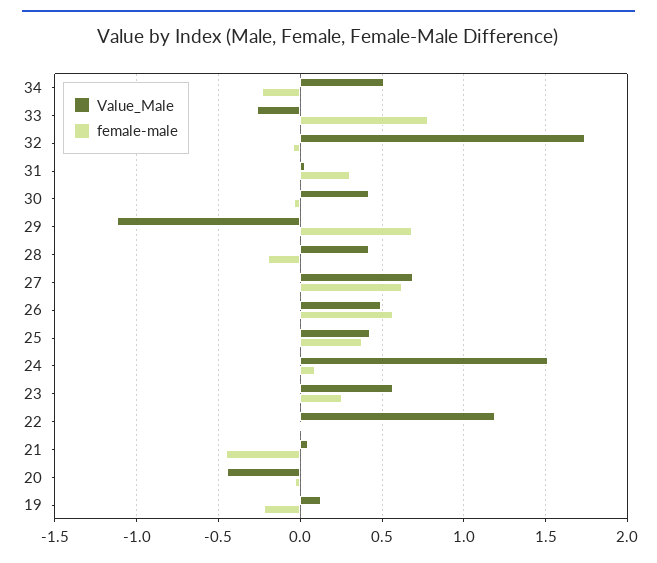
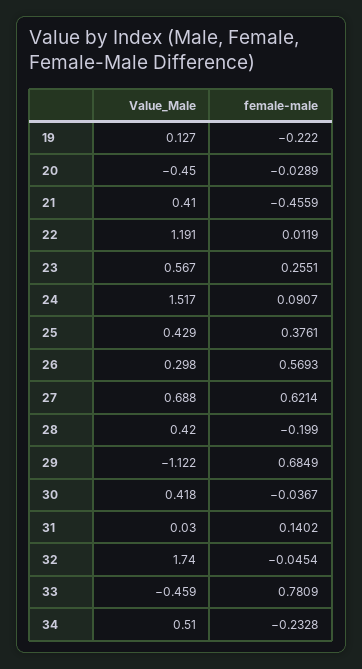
  {
    "Value_Male": {
      "34": 0.51,
-     "33": -0.25,
+     "33": -0.459,
      "32": 1.74,
      "31": 0.03,
      "30": 0.418,
      "29": -1.122,
      "28": 0.42,
      "27": 0.688,
-     "26": 0.5,
+     "26": 0.298,
      "25": 0.429,
      "24": 1.517,
      "23": 0.567,
      "22": 1.191,
-     "21": 0.05,
+     "21": 0.41,
      "20": -0.45,
      "19": 0.127
    },
    "female-male": {
      "34": -0.2328,
      "33": 0.7809,
      "32": -0.0454,
-     "31": 0.3,
+     "31": 0.1402,
      "30": -0.0367,
      "29": 0.6849,
      "28": -0.199,
      "27": 0.6214,
      "26": 0.5693,
      "25": 0.3761,
      "24": 0.0907,
      "23": 0.2551,
      "22": 0.0119,
      "21": -0.4559,
      "20": -0.0289,
      "19": -0.222
    }
  }

